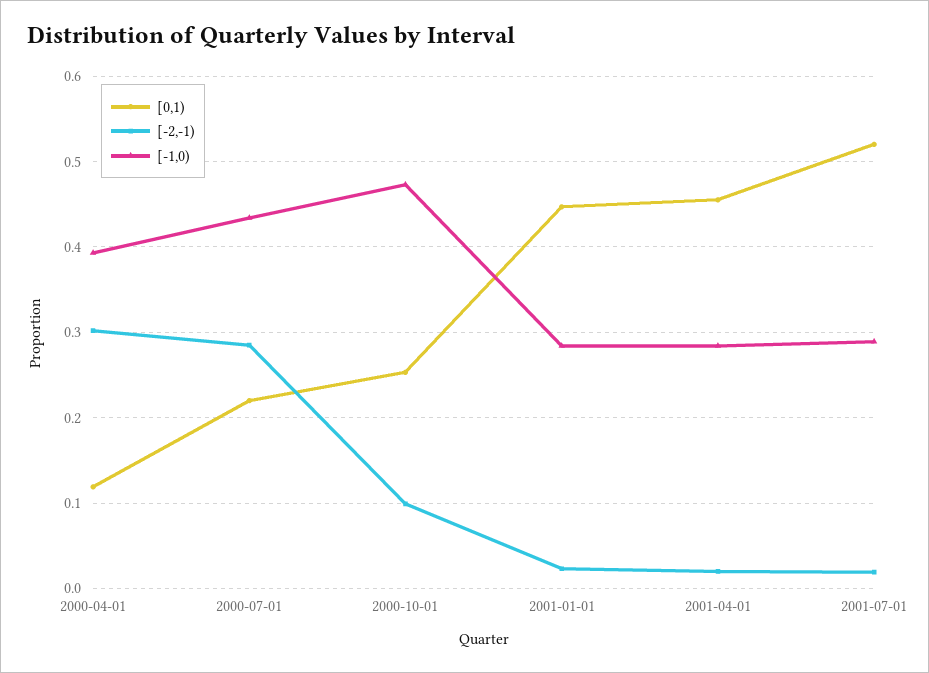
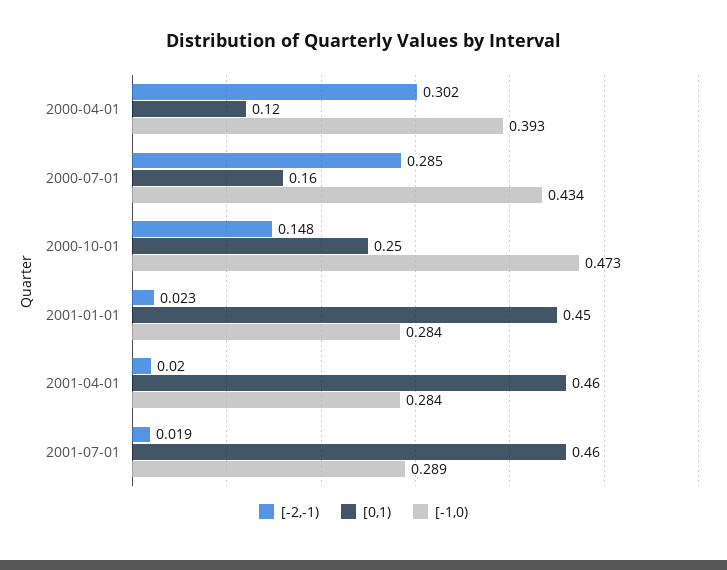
  {
    "[0,1)": {
      "2000-04-01": 0.12,
-     "2000-07-01": 0.22,
+     "2000-07-01": 0.16,
      "2000-10-01": 0.25,
      "2001-01-01": 0.45,
      "2001-04-01": 0.46,
-     "2001-07-01": 0.52
+     "2001-07-01": 0.46
    },
    "[-2,-1)": {
      "2000-04-01": 0.302,
      "2000-07-01": 0.285,
-     "2000-10-01": 0.1,
+     "2000-10-01": 0.148,
      "2001-01-01": 0.023,
      "2001-04-01": 0.02,
      "2001-07-01": 0.019
    },
    "[-1,0)": {
      "2000-04-01": 0.393,
      "2000-07-01": 0.434,
      "2000-10-01": 0.473,
      "2001-01-01": 0.284,
      "2001-04-01": 0.284,
      "2001-07-01": 0.289
    }
  }

